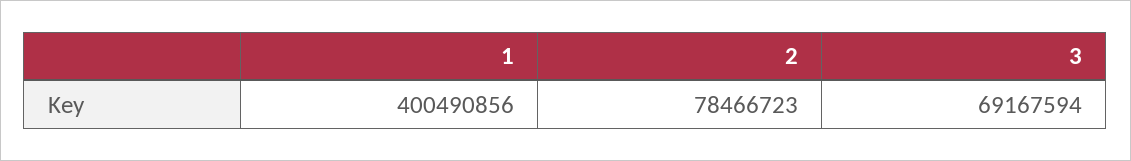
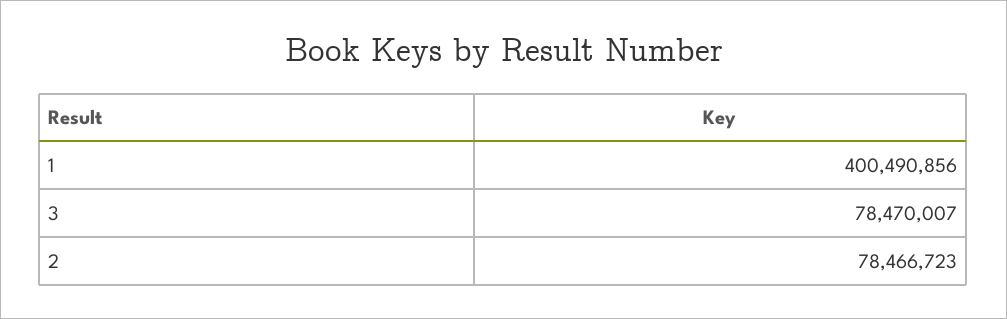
  {
    "1": 400490856,
    "2": 78466723,
-   "3": 69167594
+   "3": 78470007
  }

